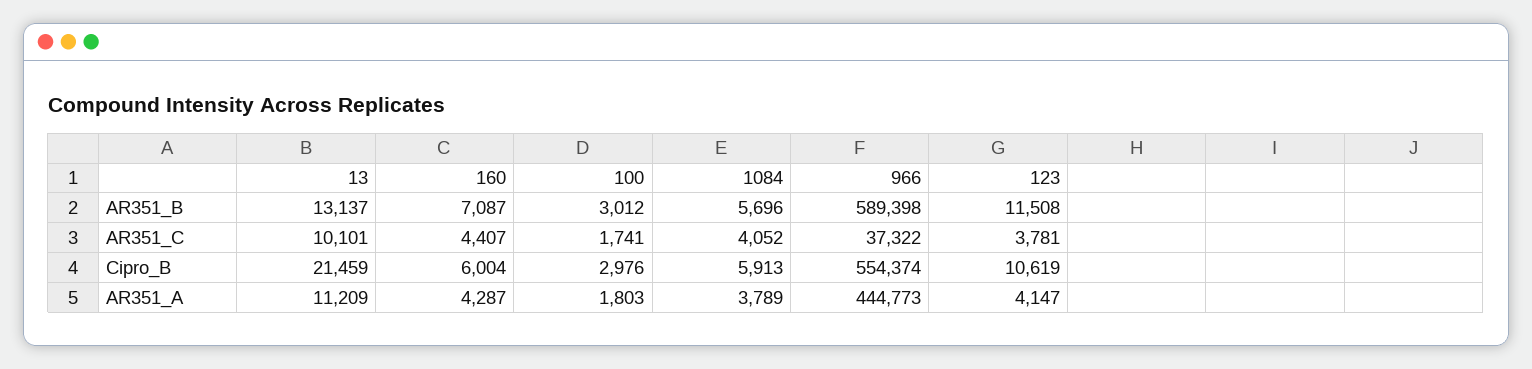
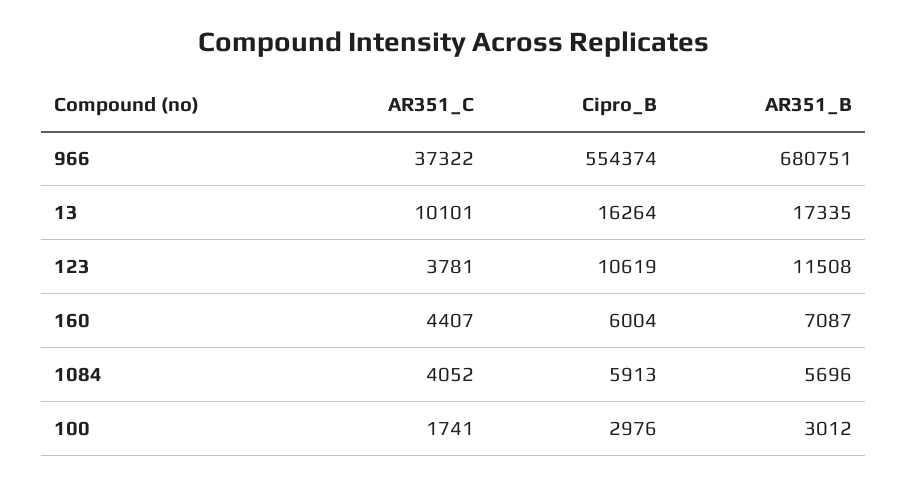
  {
    "13": {
-     "AR351_B": 13137,
+     "AR351_B": 17335,
      "AR351_C": 10101,
-     "Cipro_B": 21459,
+     "Cipro_B": 16264
-     "AR351_A": 11209
    },
    "160": {
      "AR351_B": 7087,
      "AR351_C": 4407,
-     "Cipro_B": 6004,
+     "Cipro_B": 6004
-     "AR351_A": 4287
    },
    "100": {
      "AR351_B": 3012,
      "AR351_C": 1741,
-     "Cipro_B": 2976,
+     "Cipro_B": 2976
-     "AR351_A": 1803
    },
    "1084": {
      "AR351_B": 5696,
      "AR351_C": 4052,
-     "Cipro_B": 5913,
+     "Cipro_B": 5913
-     "AR351_A": 3789
    },
    "966": {
-     "AR351_B": 589398,
+     "AR351_B": 680751,
      "AR351_C": 37322,
-     "Cipro_B": 554374,
+     "Cipro_B": 554374
-     "AR351_A": 444773
    },
    "123": {
      "AR351_B": 11508,
      "AR351_C": 3781,
-     "Cipro_B": 10619,
+     "Cipro_B": 10619
-     "AR351_A": 4147
    }
  }

